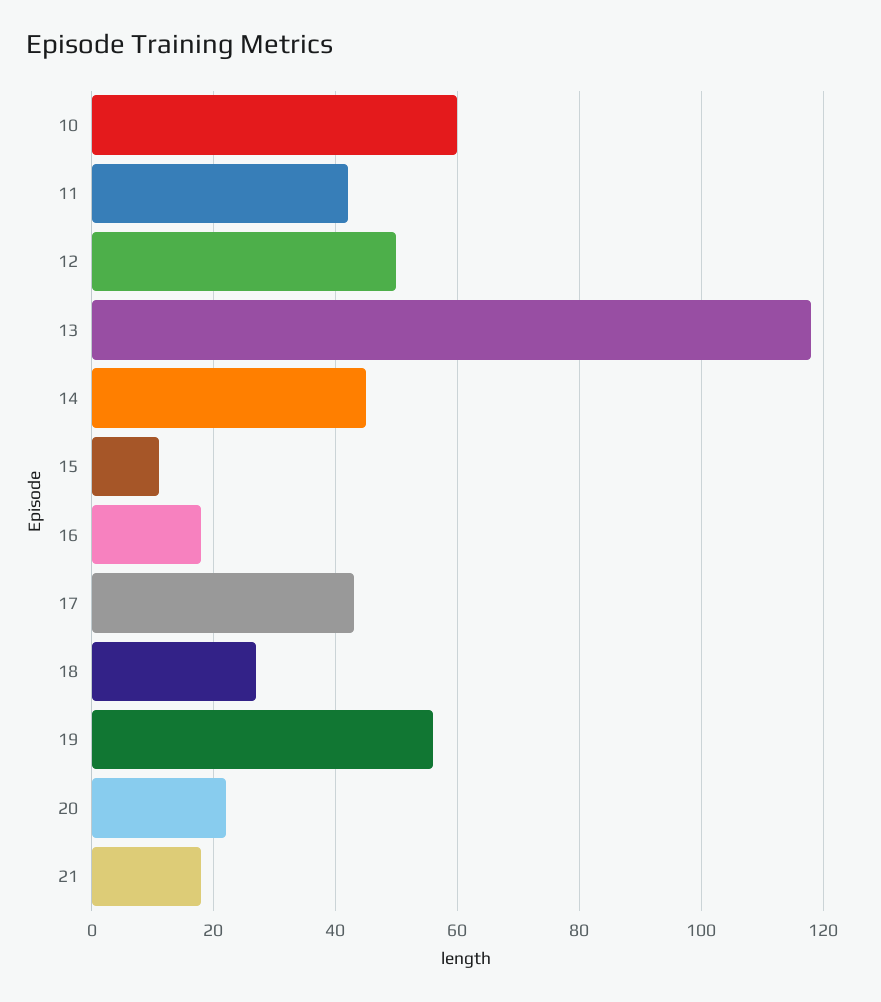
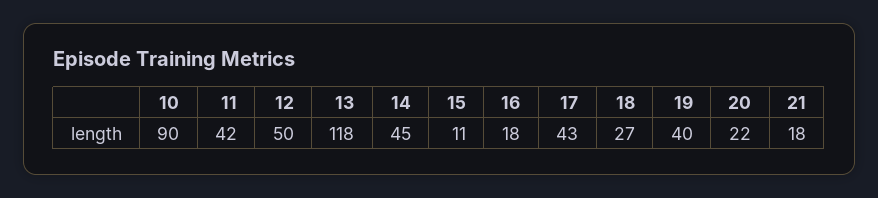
  {
-   "10": 60,
+   "10": 90,
    "11": 42,
    "12": 50,
    "13": 118,
    "14": 45,
    "15": 11,
    "16": 18,
    "17": 43,
    "18": 27,
-   "19": 55,
+   "19": 40,
    "20": 22,
    "21": 18
  }

